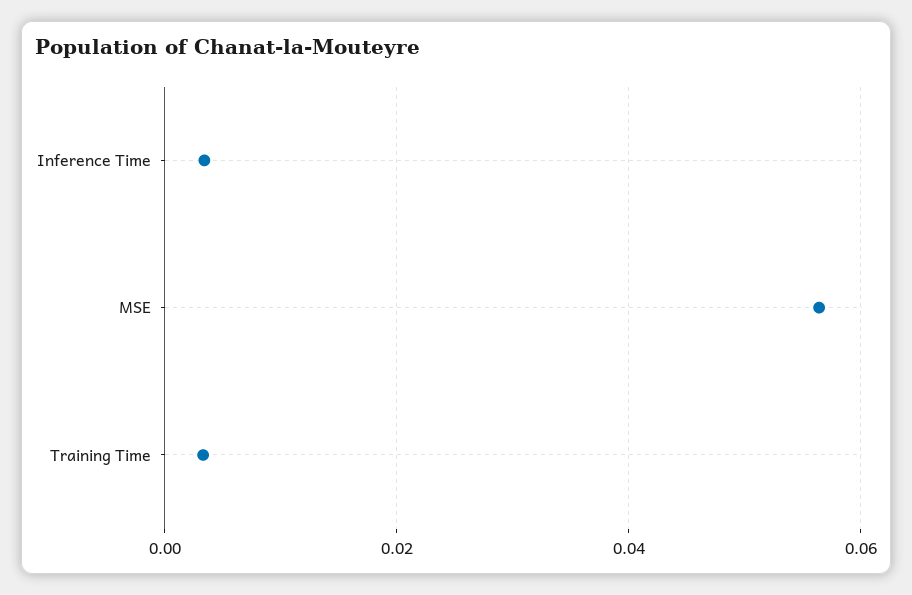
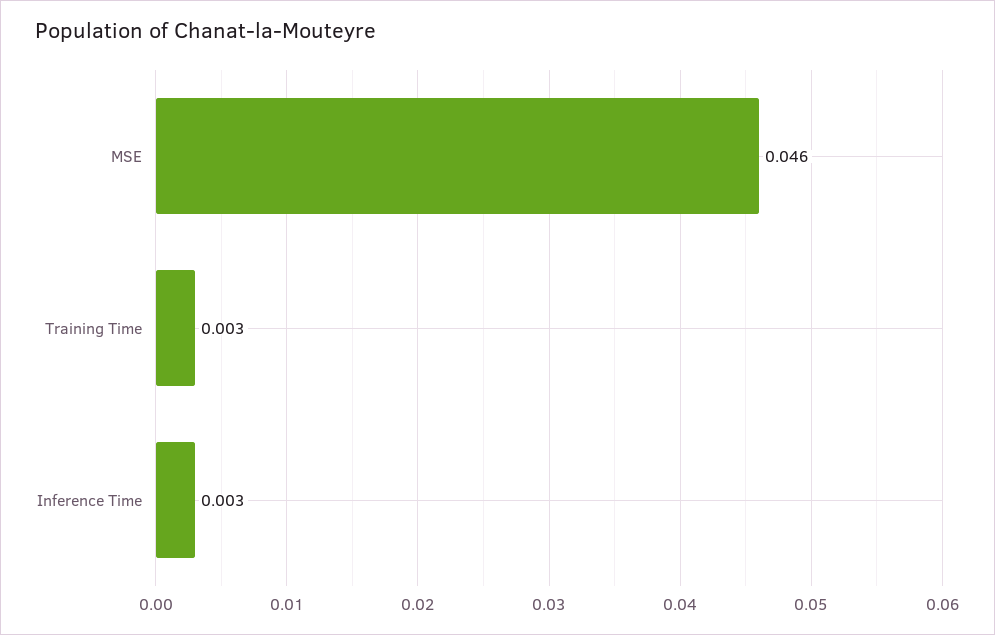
  {
    "Inference Time": 0.003,
-   "MSE": 0.056,
+   "MSE": 0.046,
    "Training Time": 0.003
  }

